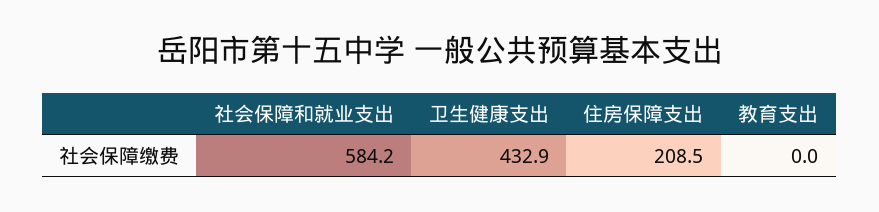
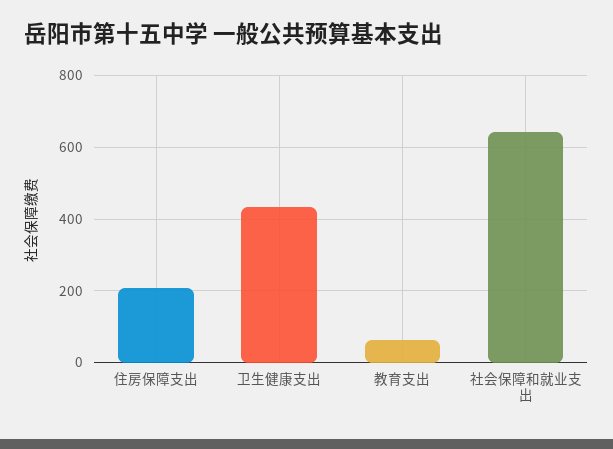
  {
-   "社会保障和就业支出": 584.2,
+   "社会保障和就业支出": 640,
    "卫生健康支出": 432.9,
    "住房保障支出": 208.5,
-   "教育支出": 0
+   "教育支出": 60
  }

